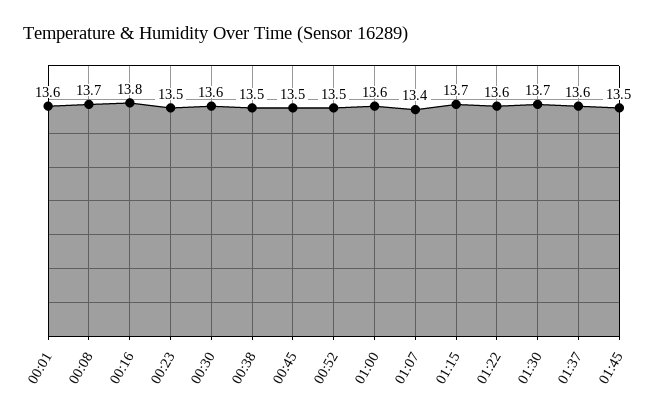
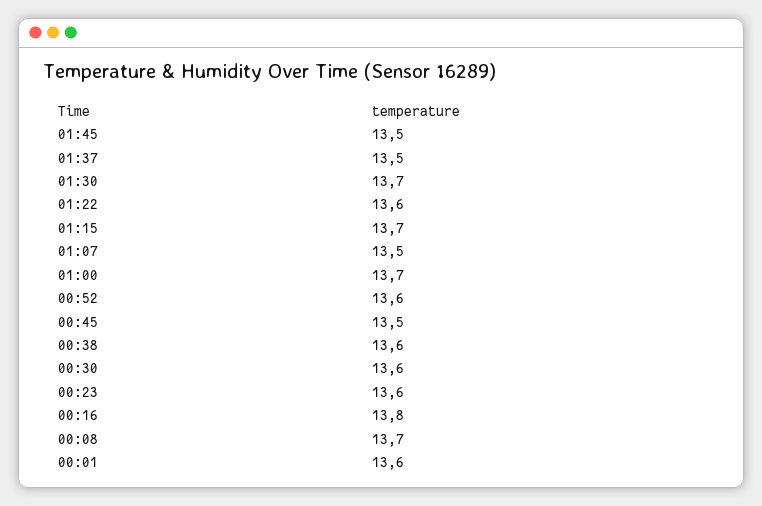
  {
    "00:01": 13.6,
    "00:08": 13.7,
    "00:16": 13.8,
-   "00:23": 13.5,
+   "00:23": 13.6,
    "00:30": 13.6,
-   "00:38": 13.5,
+   "00:38": 13.6,
    "00:45": 13.5,
-   "00:52": 13.5,
+   "00:52": 13.6,
-   "01:00": 13.6,
+   "01:00": 13.7,
-   "01:07": 13.4,
+   "01:07": 13.5,
    "01:15": 13.7,
    "01:22": 13.6,
    "01:30": 13.7,
-   "01:37": 13.6,
+   "01:37": 13.5,
    "01:45": 13.5
  }

